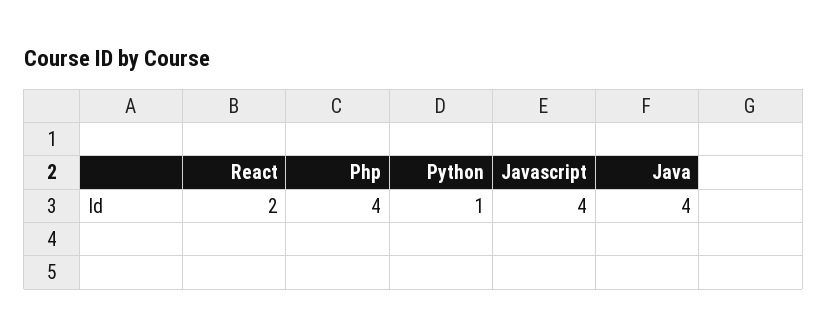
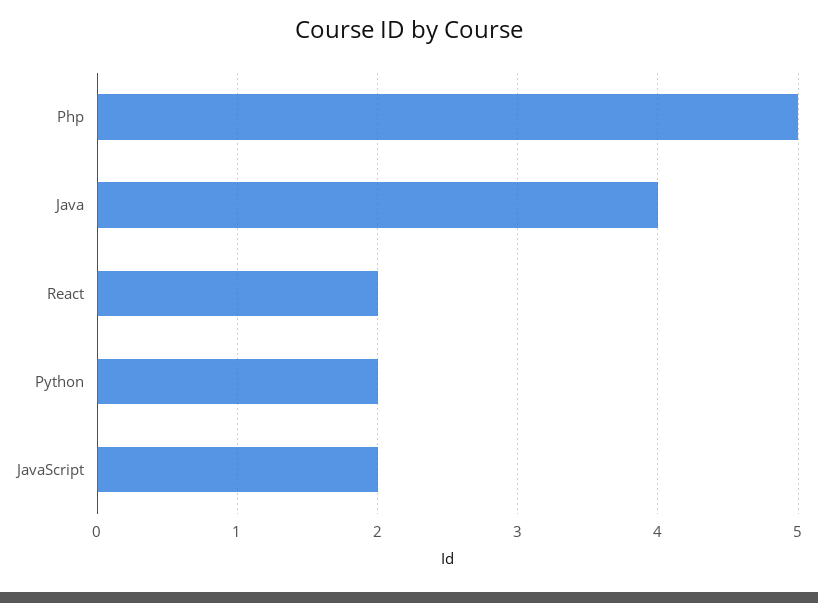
  {
    "React": 2,
-   "Php": 4,
+   "Php": 5,
-   "Python": 1,
+   "Python": 2,
-   "Javascript": 4,
+   "Javascript": 2,
    "Java": 4
  }

